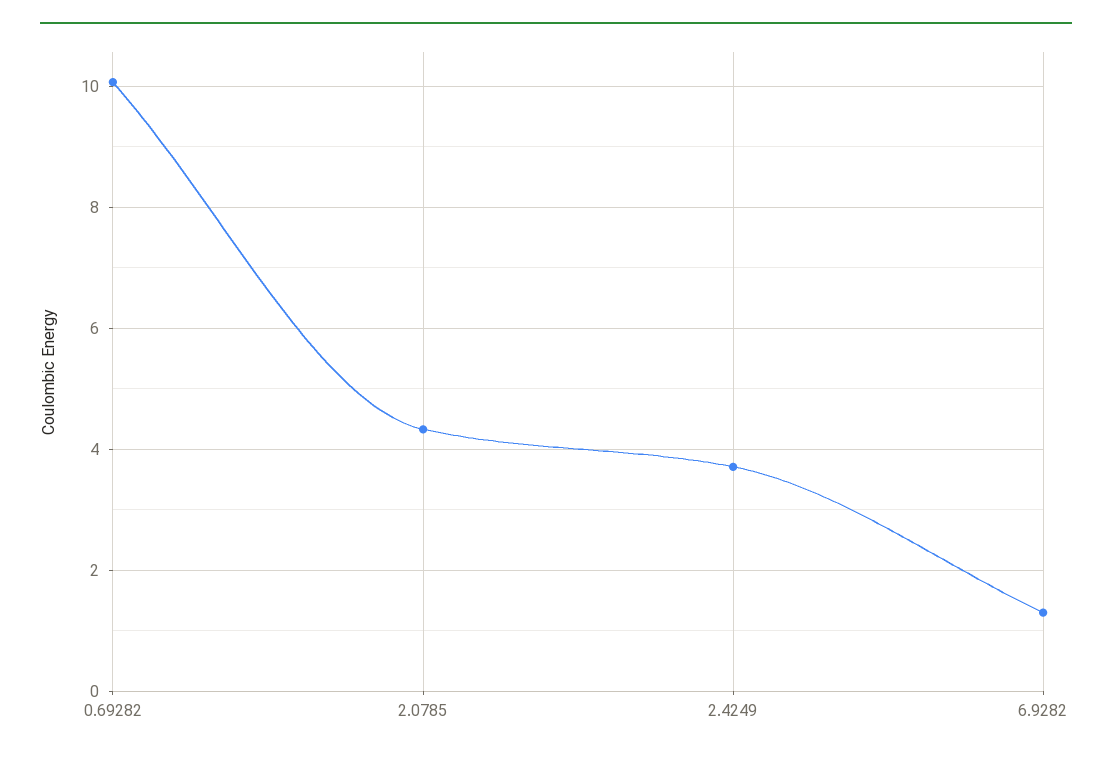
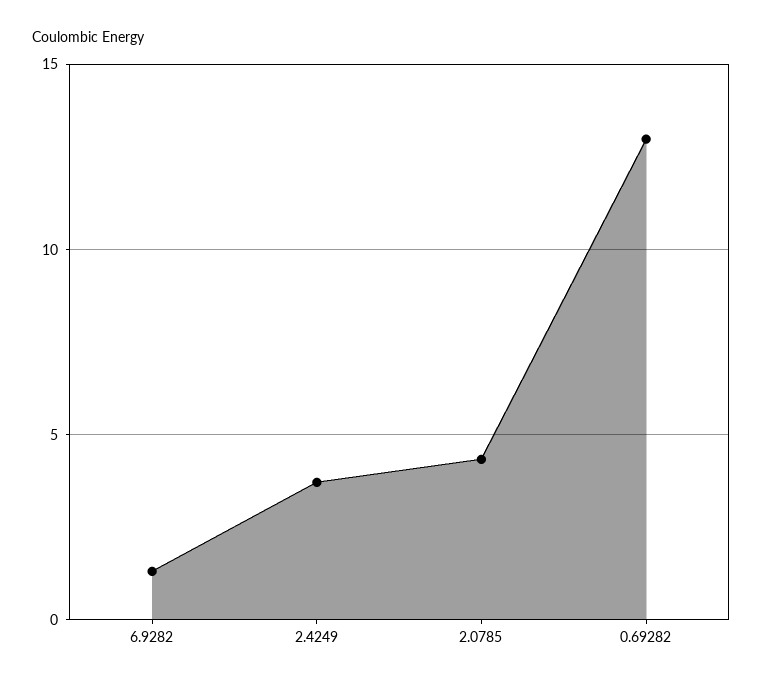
  {
-   "0.69282": 10,
+   "0.69282": 13,
    "2.0785": 4.4,
    "2.4249": 3.8,
    "6.9282": 1.4
  }

